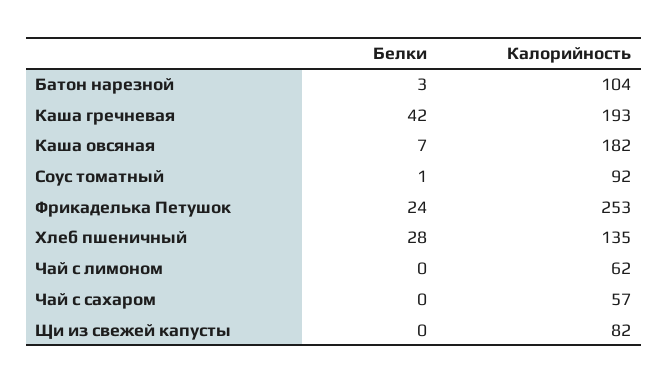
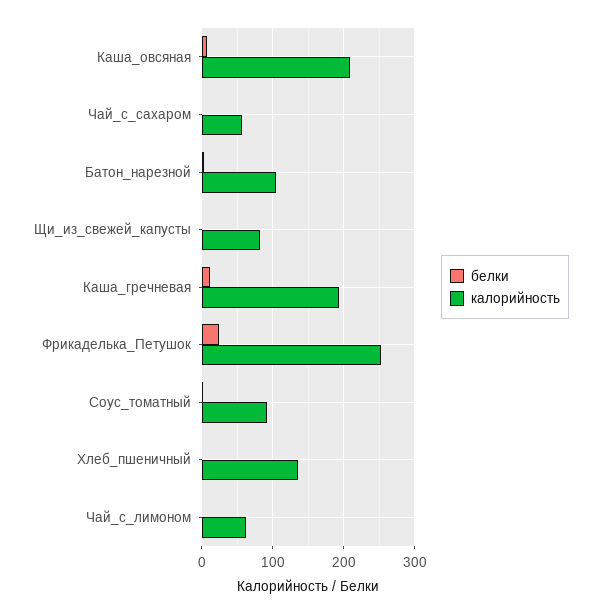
  {
    "Белки": {
      "Батон нарезной": 3,
-     "Каша гречневая": 42,
+     "Каша гречневая": 10,
      "Каша овсяная": 7,
      "Соус томатный": 1,
      "Фрикаделька Петушок": 24,
-     "Хлеб пшеничный": 28,
+     "Хлеб пшеничный": 0,
      "Чай с лимоном": 0,
      "Чай с сахаром": 0,
      "Щи из свежей капусты": 0
    },
    "Калорийность": {
      "Батон нарезной": 104,
      "Каша гречневая": 193,
-     "Каша овсяная": 182,
+     "Каша овсяная": 210,
      "Соус томатный": 92,
      "Фрикаделька Петушок": 253,
      "Хлеб пшеничный": 135,
      "Чай с лимоном": 62,
      "Чай с сахаром": 57,
      "Щи из свежей капусты": 82
    }
  }

